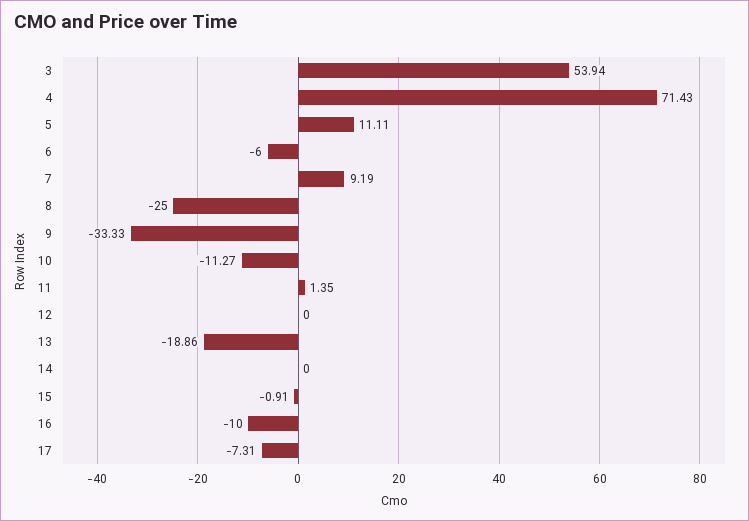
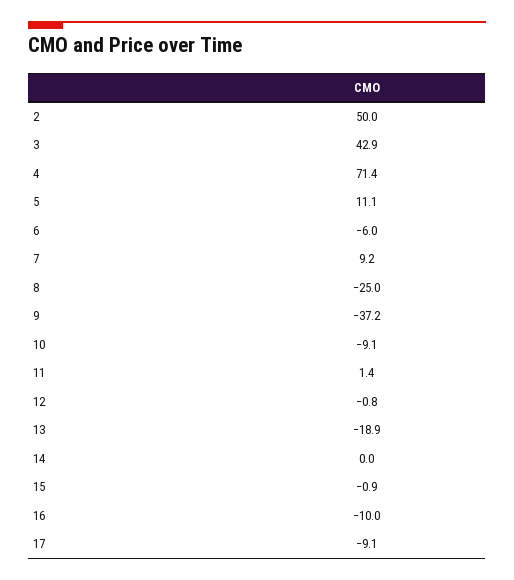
  {
-   "3": 53.94,
+   "3": 42.9,
    "4": 71.43,
    "5": 11.11,
    "6": -6,
    "7": 9.19,
    "8": -25,
-   "9": -33.33,
+   "9": -37.2,
-   "10": -11.27,
+   "10": -9.1,
    "11": 1.35,
-   "12": 0,
+   "12": -0.8,
    "13": -18.86,
    "14": 0,
    "15": -0.91,
    "16": -10,
-   "17": -7.31
+   "17": -9.1,
+   "2": 50
  }

